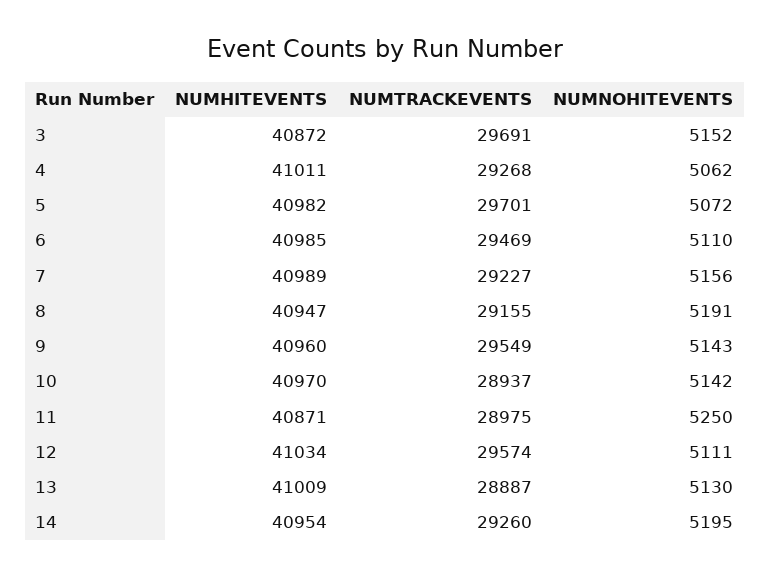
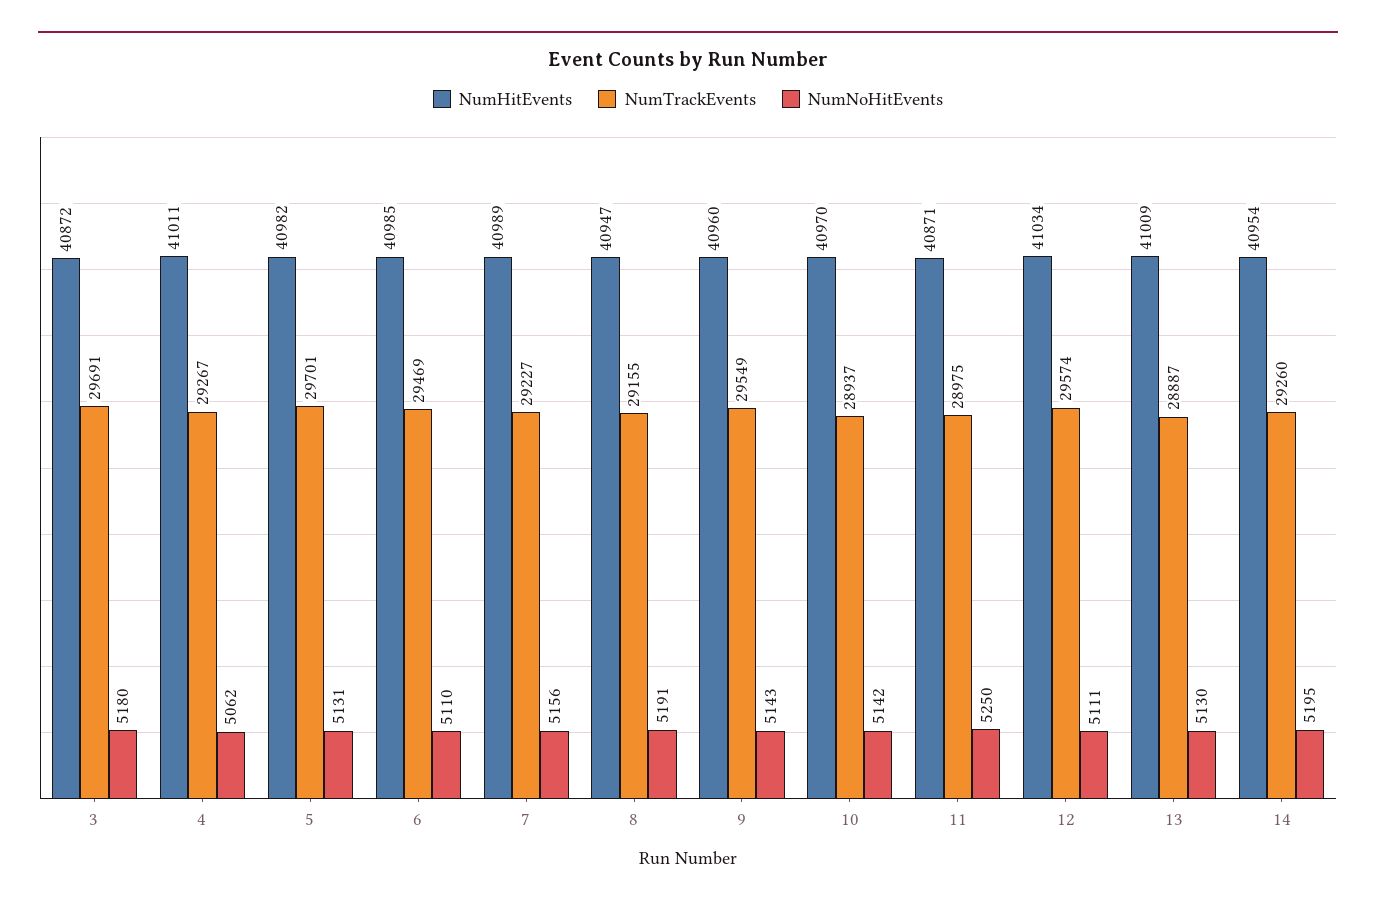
  {
    "NUMHITEVENTS": {
      "3": 40872,
      "4": 41011,
      "5": 40982,
      "6": 40985,
      "7": 40989,
      "8": 40947,
      "9": 40960,
      "10": 40970,
      "11": 40871,
      "12": 41034,
      "13": 41009,
      "14": 40954
    },
    "NUMTRACKEVENTS": {
      "3": 29691,
-     "4": 29268,
+     "4": 29267,
      "5": 29701,
      "6": 29469,
      "7": 29227,
      "8": 29155,
      "9": 29549,
      "10": 28937,
      "11": 28975,
      "12": 29574,
      "13": 28887,
      "14": 29260
    },
    "NUMNOHITEVENTS": {
-     "3": 5152,
+     "3": 5180,
      "4": 5062,
-     "5": 5072,
+     "5": 5131,
      "6": 5110,
      "7": 5156,
      "8": 5191,
      "9": 5143,
      "10": 5142,
      "11": 5250,
      "12": 5111,
      "13": 5130,
      "14": 5195
    }
  }

